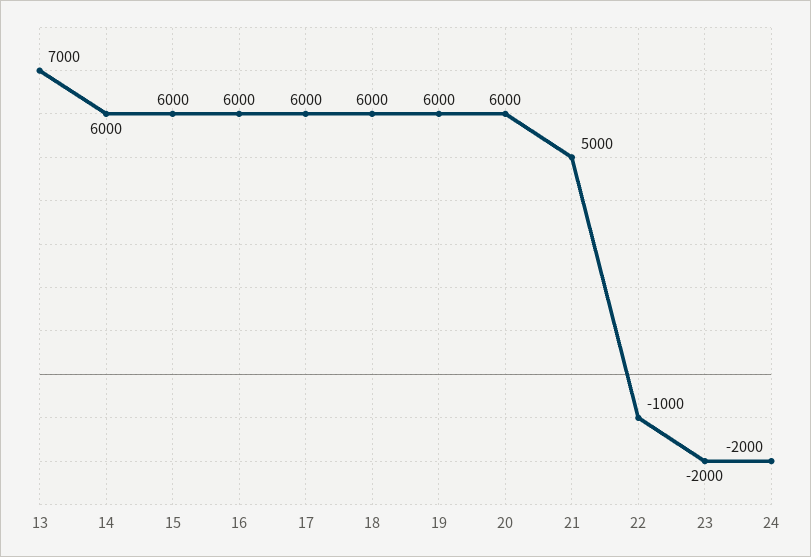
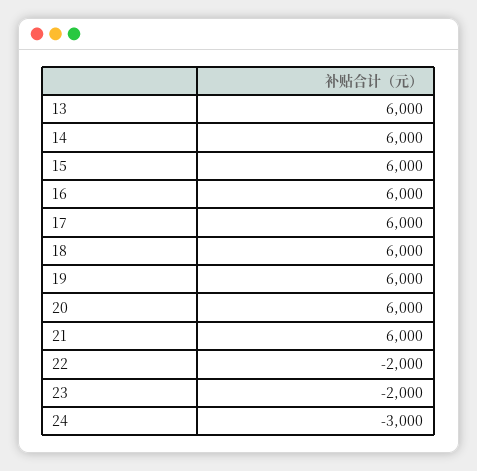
  {
-   "13": 7000,
+   "13": 6000,
    "14": 6000,
    "15": 6000,
    "16": 6000,
    "17": 6000,
    "18": 6000,
    "19": 6000,
    "20": 6000,
-   "21": 5000,
+   "21": 6000,
-   "22": -1000,
+   "22": -2000,
    "23": -2000,
-   "24": -2000
+   "24": -3000
  }

